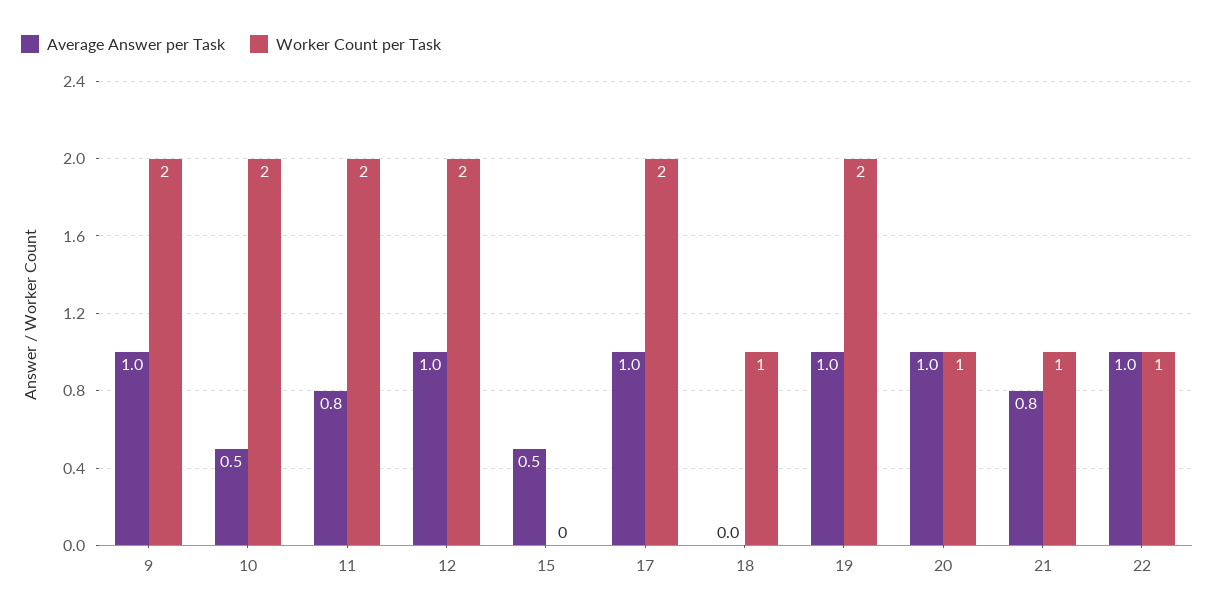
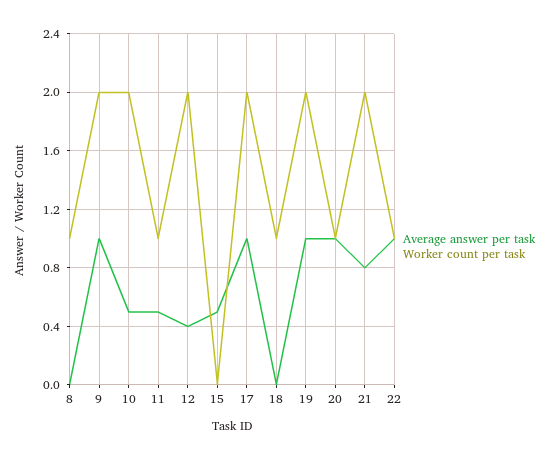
  {
    "Average Answer per Task": {
      "9": 1,
      "10": 0.5,
-     "11": 0.8,
+     "11": 0.5,
-     "12": 1,
+     "12": 0.4,
      "15": 0.5,
      "17": 1,
      "18": 0,
      "19": 1,
      "20": 1,
      "21": 0.8,
-     "22": 1
+     "22": 1,
+     "8": 0
    },
    "Worker Count per Task": {
      "9": 2,
      "10": 2,
-     "11": 2,
+     "11": 1,
      "12": 2,
      "15": 0,
      "17": 2,
      "18": 1,
      "19": 2,
      "20": 1,
-     "21": 1,
+     "21": 2,
-     "22": 1
+     "22": 1,
+     "8": 1
    }
  }

